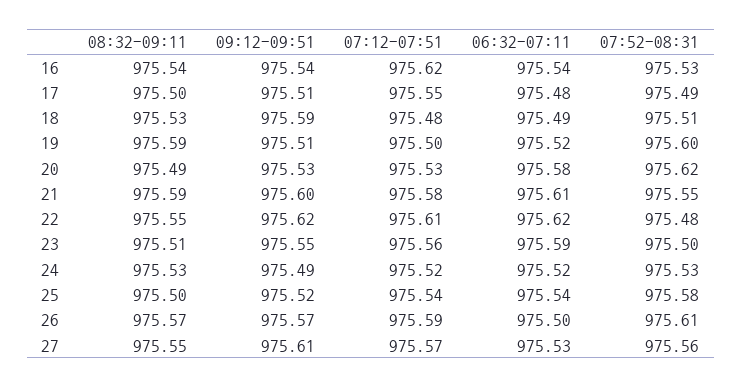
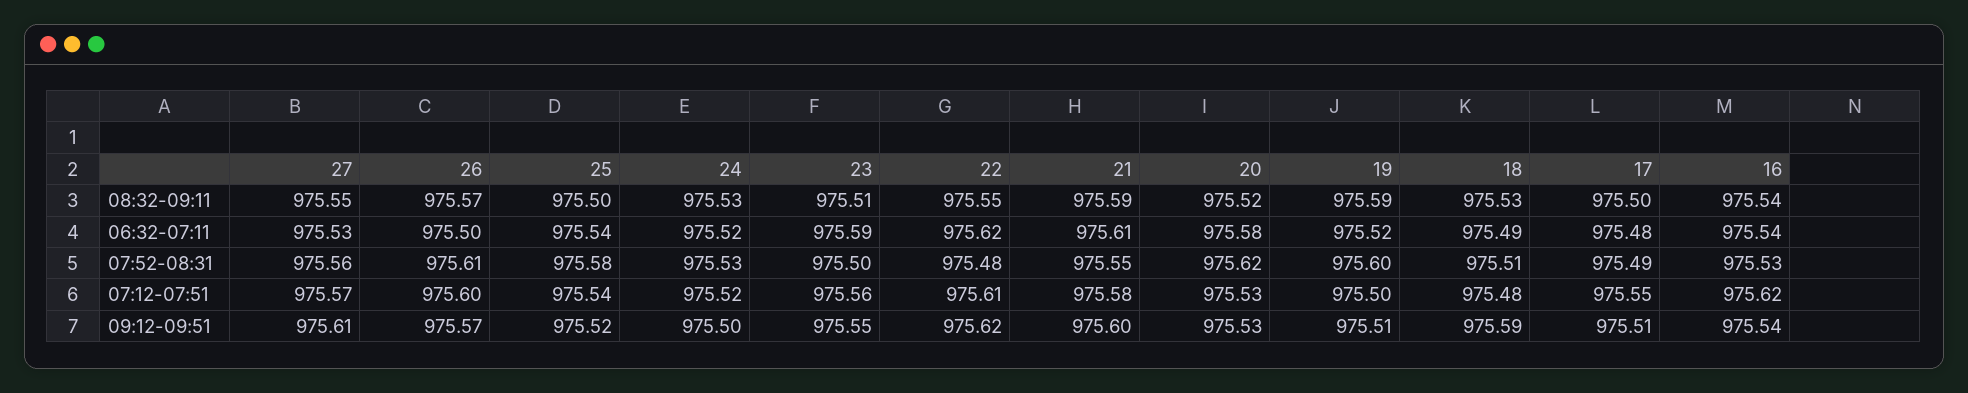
  {
    "08:32-09:11": {
      "16": 975.54,
      "17": 975.5,
      "18": 975.53,
      "19": 975.59,
-     "20": 975.49,
+     "20": 975.52,
      "21": 975.59,
      "22": 975.55,
      "23": 975.51,
      "24": 975.53,
      "25": 975.5,
      "26": 975.57,
      "27": 975.55
    },
    "09:12-09:51": {
      "16": 975.54,
      "17": 975.51,
      "18": 975.59,
      "19": 975.51,
      "20": 975.53,
      "21": 975.6,
      "22": 975.62,
      "23": 975.55,
-     "24": 975.49,
+     "24": 975.5,
      "25": 975.52,
      "26": 975.57,
      "27": 975.61
    },
    "07:12-07:51": {
      "16": 975.62,
      "17": 975.55,
      "18": 975.48,
      "19": 975.5,
      "20": 975.53,
      "21": 975.58,
      "22": 975.61,
      "23": 975.56,
      "24": 975.52,
      "25": 975.54,
-     "26": 975.59,
+     "26": 975.6,
      "27": 975.57
    },
    "06:32-07:11": {
      "16": 975.54,
      "17": 975.48,
      "18": 975.49,
      "19": 975.52,
      "20": 975.58,
      "21": 975.61,
      "22": 975.62,
      "23": 975.59,
      "24": 975.52,
      "25": 975.54,
      "26": 975.5,
      "27": 975.53
    },
    "07:52-08:31": {
      "16": 975.53,
      "17": 975.49,
      "18": 975.51,
      "19": 975.6,
      "20": 975.62,
      "21": 975.55,
      "22": 975.48,
      "23": 975.5,
      "24": 975.53,
      "25": 975.58,
      "26": 975.61,
      "27": 975.56
    }
  }

